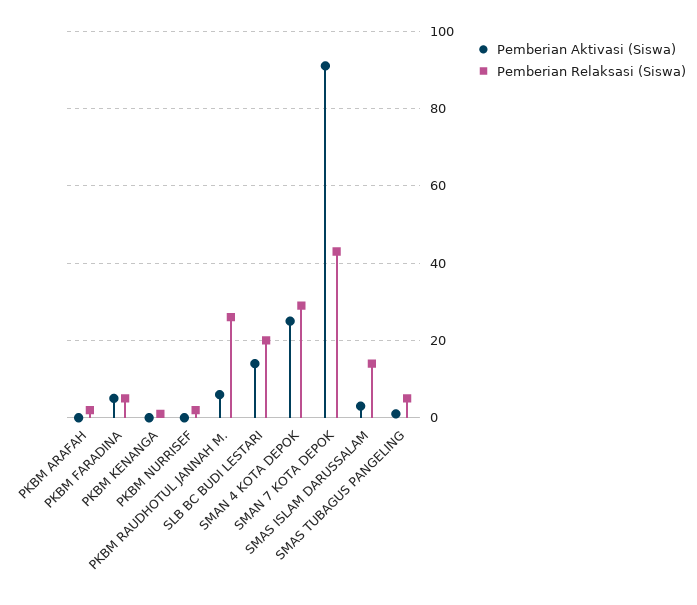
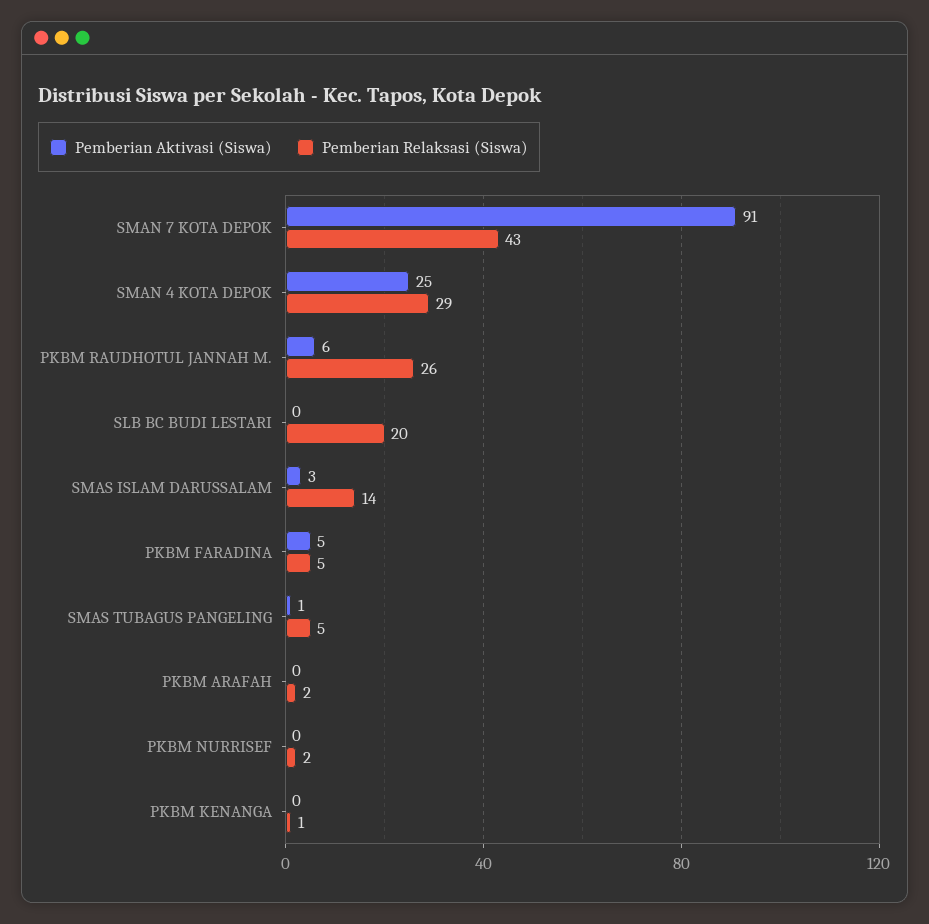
  {
    "Pemberian Aktivasi (Siswa)": {
      "PKBM ARAFAH": 0,
      "PKBM FARADINA": 5,
      "PKBM KENANGA": 0,
      "PKBM NURRISEF": 0,
      "PKBM RAUDHOTUL JANNAH M.": 6,
-     "SLB BC BUDI LESTARI": 15,
+     "SLB BC BUDI LESTARI": 0,
      "SMAN 4 KOTA DEPOK": 25,
      "SMAN 7 KOTA DEPOK": 91,
      "SMAS ISLAM DARUSSALAM": 3,
      "SMAS TUBAGUS PANGELING": 1
    },
    "Pemberian Relaksasi (Siswa)": {
      "PKBM ARAFAH": 2,
      "PKBM FARADINA": 5,
      "PKBM KENANGA": 1,
      "PKBM NURRISEF": 2,
      "PKBM RAUDHOTUL JANNAH M.": 26,
      "SLB BC BUDI LESTARI": 20,
      "SMAN 4 KOTA DEPOK": 29,
      "SMAN 7 KOTA DEPOK": 43,
      "SMAS ISLAM DARUSSALAM": 14,
      "SMAS TUBAGUS PANGELING": 5
    }
  }

